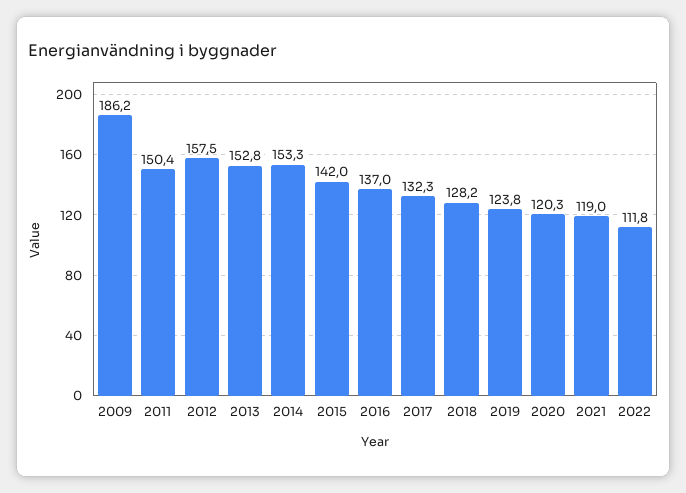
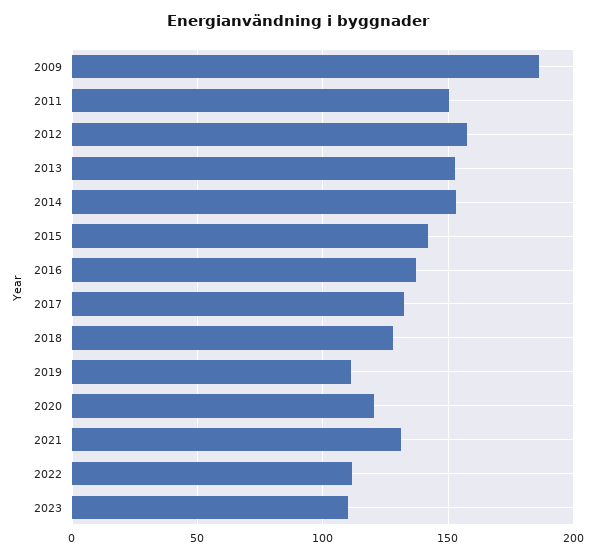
  {
    "2009": 186.2,
    "2011": 150.4,
    "2012": 157.5,
    "2013": 152.8,
    "2014": 153.3,
    "2015": 142,
    "2016": 137,
    "2017": 132.3,
    "2018": 128.2,
-   "2019": 123.8,
+   "2019": 110,
    "2020": 120.3,
-   "2021": 119,
+   "2021": 130,
-   "2022": 111.8
+   "2022": 111.8,
+   "2023": 110
  }

